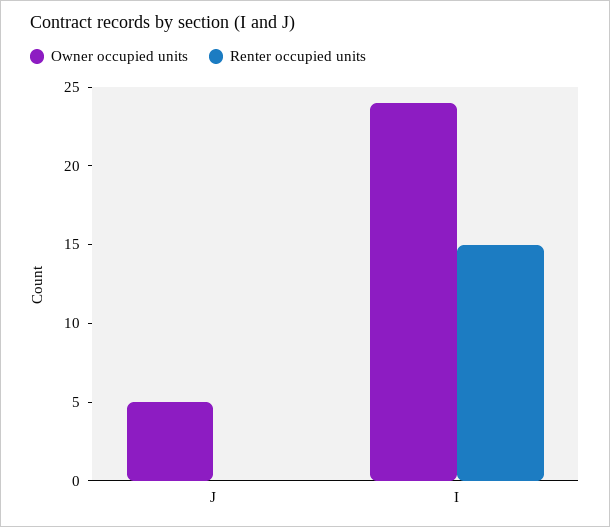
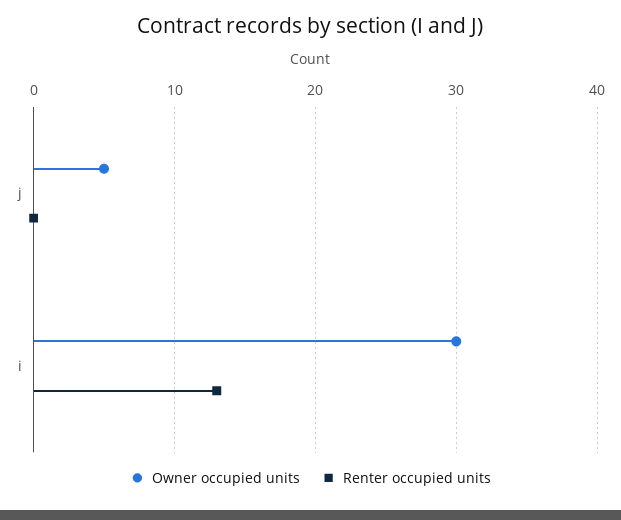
  {
    "Owner occupied units": {
      "J": 5,
-     "I": 24
+     "I": 30
    },
    "Renter occupied units": {
      "J": 0,
-     "I": 15
+     "I": 13
    }
  }

